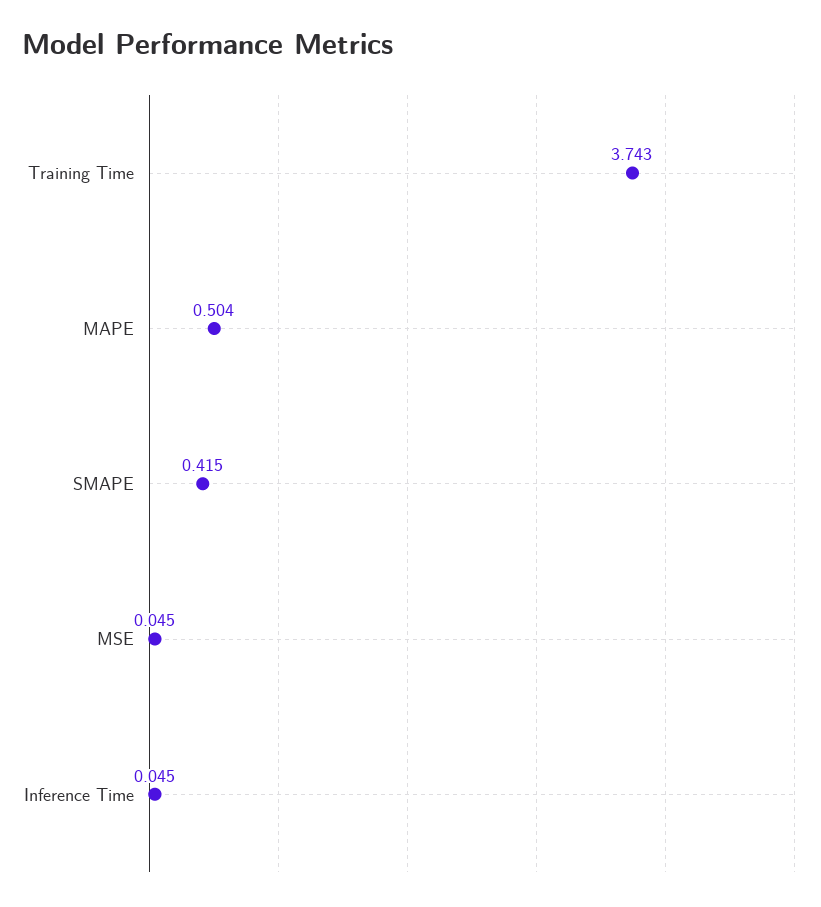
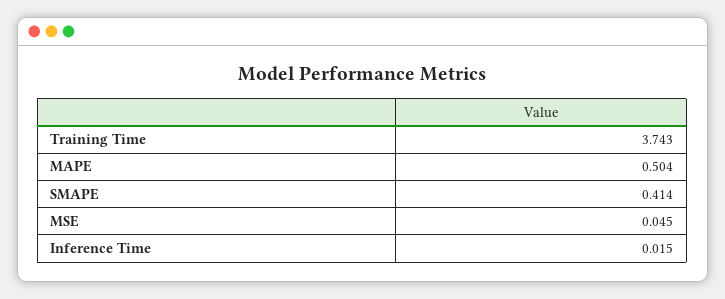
  {
    "Training Time": 3.743,
    "MAPE": 0.504,
-   "SMAPE": 0.415,
+   "SMAPE": 0.414,
    "MSE": 0.045,
-   "Inference Time": 0.045
+   "Inference Time": 0.015
  }

